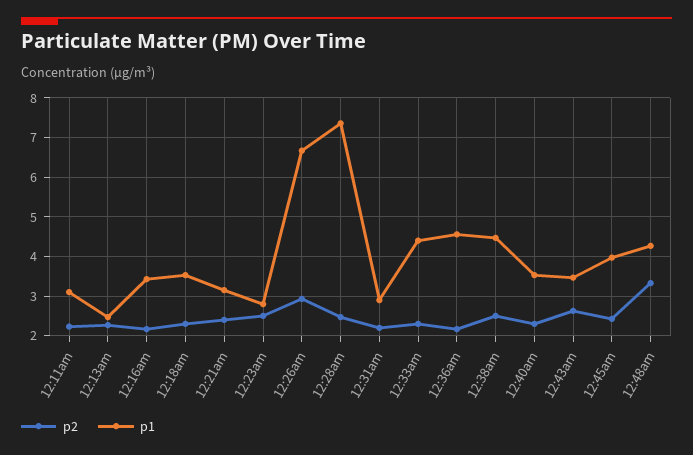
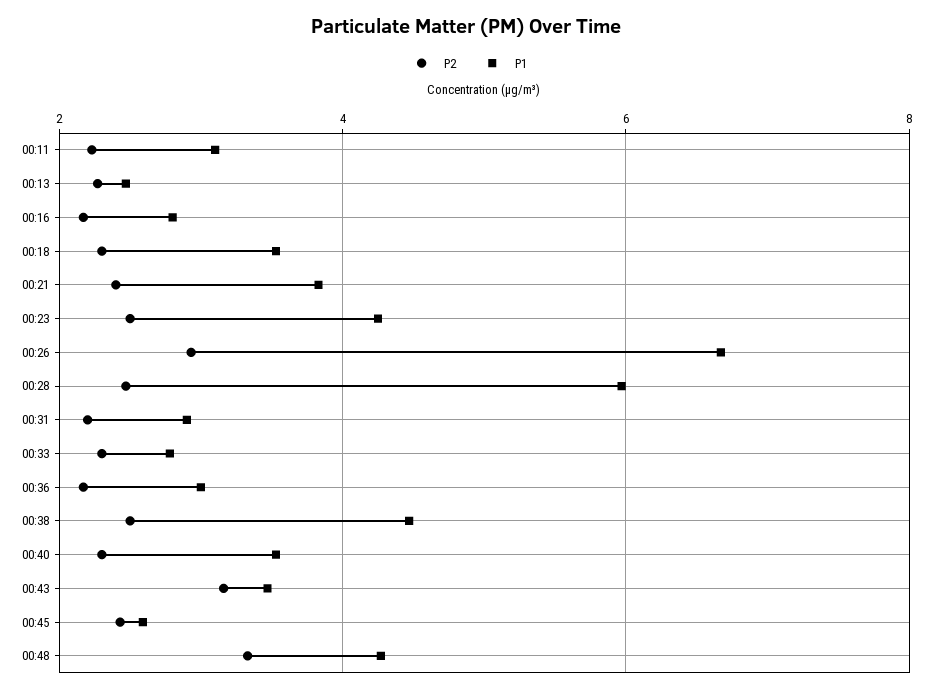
  {
    "p2": {
      "12:11am": 2.2,
      "12:13am": 2.2,
      "12:16am": 2.2,
      "12:18am": 2.4,
      "12:21am": 2.4,
      "12:23am": 2.6,
      "12:26am": 3,
      "12:28am": 2.4,
      "12:31am": 2.2,
      "12:33am": 2.4,
      "12:36am": 2.2,
      "12:38am": 2.6,
      "12:40am": 2.4,
-     "12:43am": 2.6,
+     "12:43am": 3.2,
      "12:45am": 2.4,
      "12:48am": 3.4
    },
    "p1": {
      "12:11am": 3.2,
      "12:13am": 2.4,
-     "12:16am": 3.4,
+     "12:16am": 2.8,
      "12:18am": 3.6,
-     "12:21am": 3.2,
+     "12:21am": 3.8,
-     "12:23am": 2.8,
+     "12:23am": 4.2,
      "12:26am": 6.6,
-     "12:28am": 7.4,
+     "12:28am": 6,
      "12:31am": 3,
-     "12:33am": 4.4,
+     "12:33am": 2.8,
-     "12:36am": 4.6,
+     "12:36am": 3,
      "12:38am": 4.4,
      "12:40am": 3.6,
      "12:43am": 3.4,
-     "12:45am": 4,
+     "12:45am": 2.6,
      "12:48am": 4.2
    }
  }

